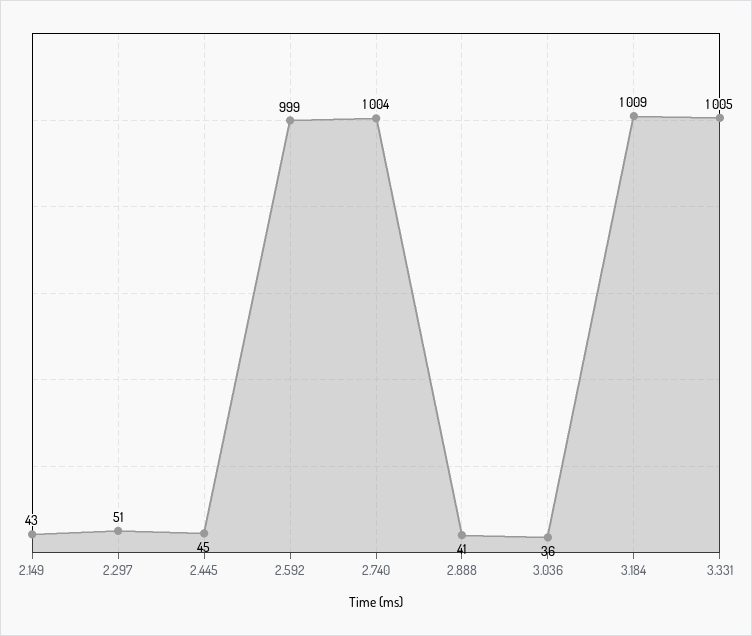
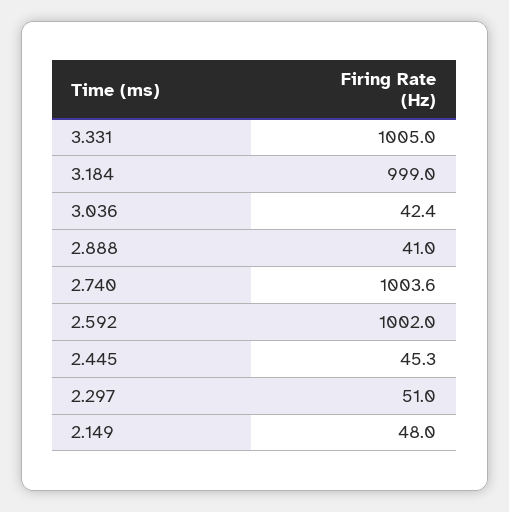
  {
-   "2.149": 43,
+   "2.149": 48,
    "2.297": 51,
    "2.445": 45.3,
-   "2.592": 999,
+   "2.592": 1002,
    "2.740": 1003.6,
    "2.888": 41,
-   "3.036": 36,
+   "3.036": 42.4,
-   "3.184": 1009,
+   "3.184": 999,
    "3.331": 1005
  }

